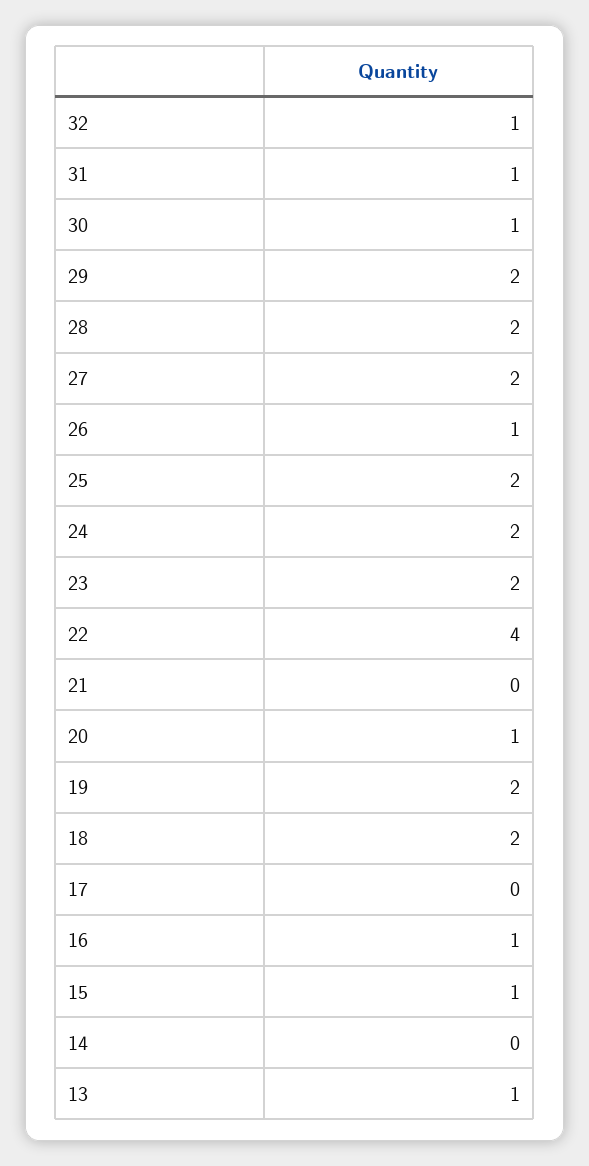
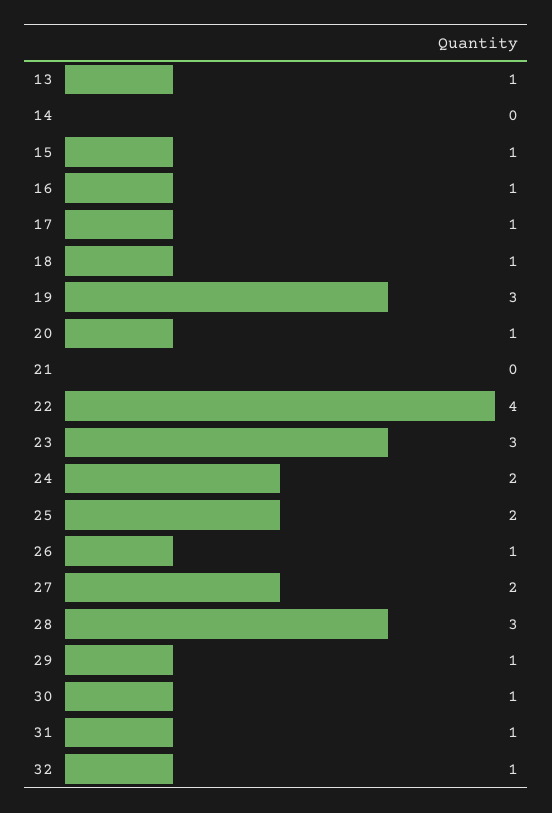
  {
    "32": 1,
    "31": 1,
    "30": 1,
-   "29": 2,
+   "29": 1,
-   "28": 2,
+   "28": 3,
    "27": 2,
    "26": 1,
    "25": 2,
    "24": 2,
-   "23": 2,
+   "23": 3,
    "22": 4,
    "21": 0,
    "20": 1,
-   "19": 2,
+   "19": 3,
-   "18": 2,
+   "18": 1,
-   "17": 0,
+   "17": 1,
    "16": 1,
    "15": 1,
    "14": 0,
    "13": 1
  }

